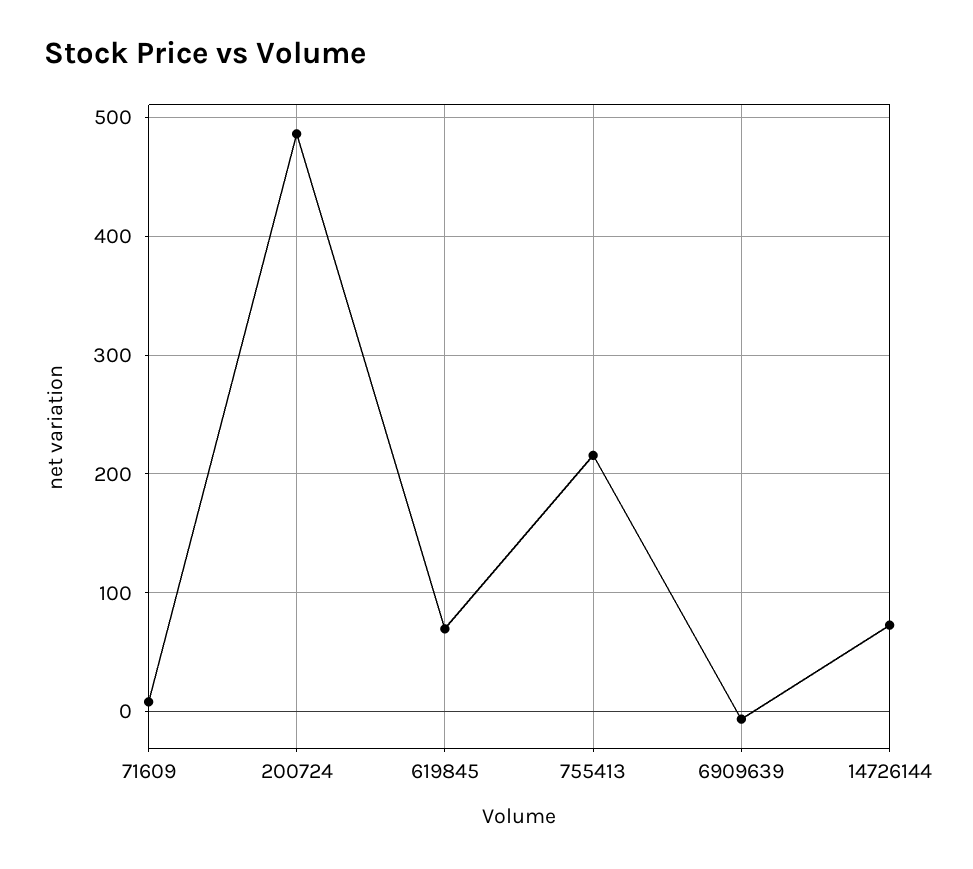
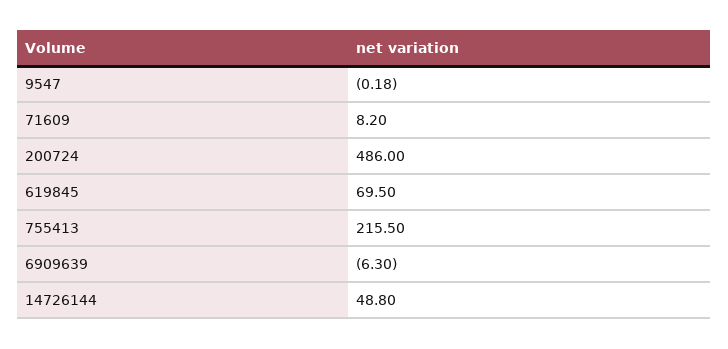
  {
    "71609": 8.2,
    "200724": 486,
    "619845": 69.5,
    "755413": 215.5,
    "6909639": -6.3,
-   "14726144": 70
+   "14726144": 48.8,
+   "9547": -0.18
  }

